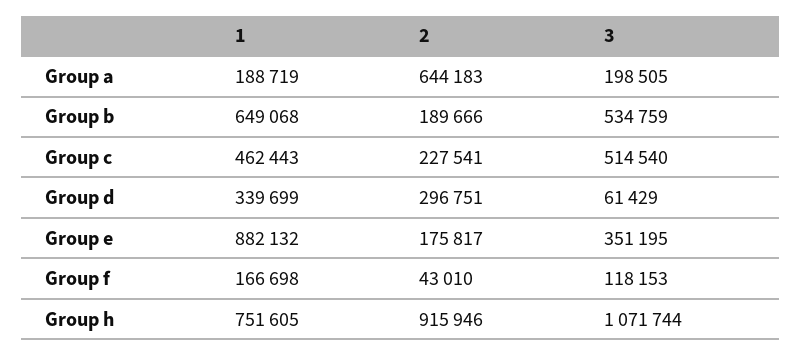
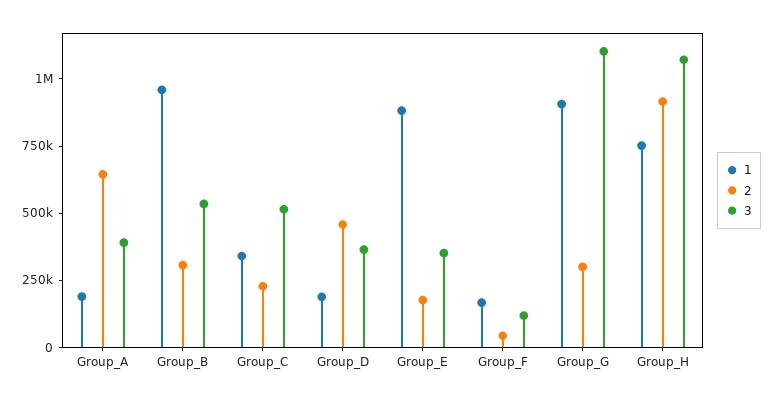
  {
    "1": {
      "Group a": 188719,
-     "Group b": 649068,
+     "Group b": 950000,
-     "Group c": 462443,
+     "Group c": 350000,
-     "Group d": 339699,
+     "Group d": 200000,
      "Group e": 882132,
      "Group f": 166698,
-     "Group h": 751605
+     "Group h": 751605,
+     "Group_G": 900000
    },
    "2": {
      "Group a": 644183,
-     "Group b": 189666,
+     "Group b": 300000,
      "Group c": 227541,
-     "Group d": 296751,
+     "Group d": 450000,
      "Group e": 175817,
      "Group f": 43010,
-     "Group h": 915946
+     "Group h": 915946,
+     "Group_G": 300000
    },
    "3": {
-     "Group a": 198505,
+     "Group a": 400000,
      "Group b": 534759,
      "Group c": 514540,
-     "Group d": 61429,
+     "Group d": 350000,
      "Group e": 351195,
      "Group f": 118153,
-     "Group h": 1071744
+     "Group h": 1071744,
+     "Group_G": 1100000
    }
  }

